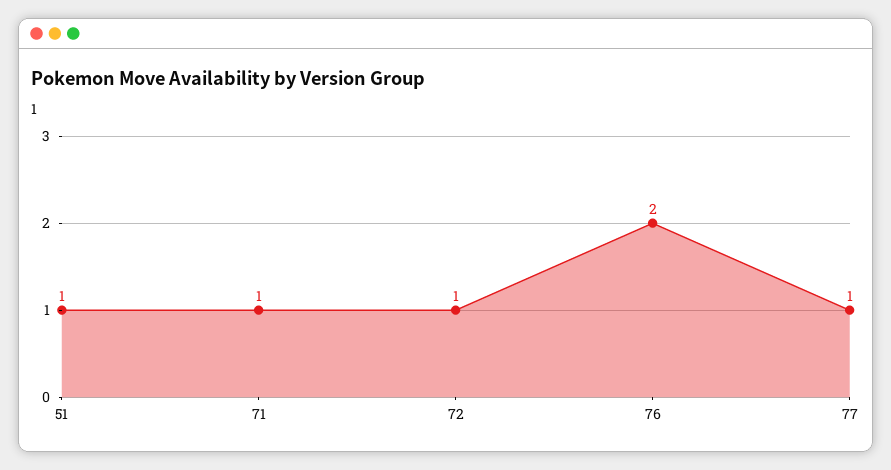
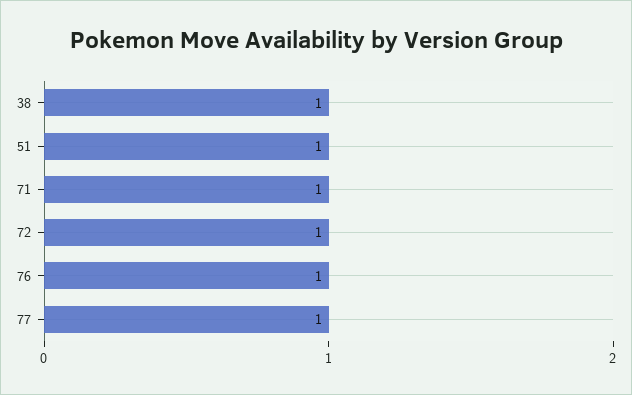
  {
    "51": 1,
    "71": 1,
    "72": 1,
-   "76": 2,
+   "76": 1,
-   "77": 1
+   "77": 1,
+   "38": 1
  }

